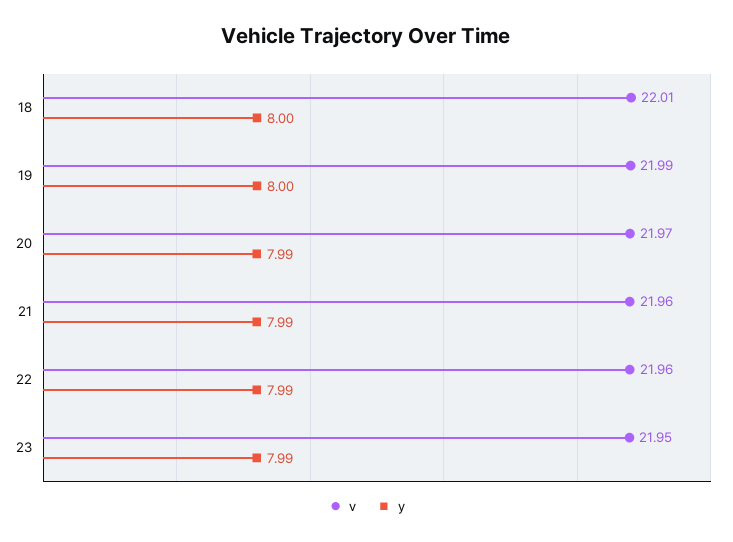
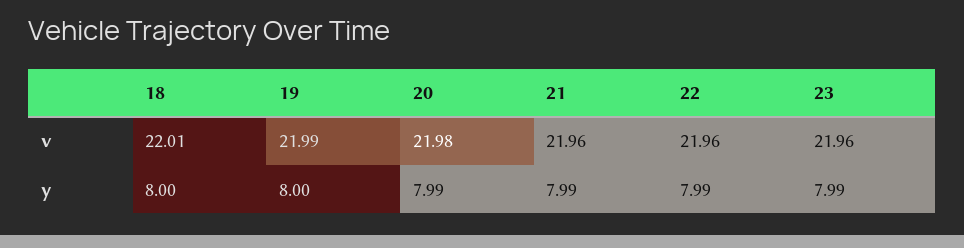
  {
    "v": {
      "18": 22.01,
      "19": 21.99,
-     "20": 21.97,
+     "20": 21.98,
      "21": 21.96,
      "22": 21.96,
-     "23": 21.95
+     "23": 21.96
    },
    "y": {
      "18": 8,
      "19": 8,
      "20": 7.99,
      "21": 7.99,
      "22": 7.99,
      "23": 7.99
    }
  }

